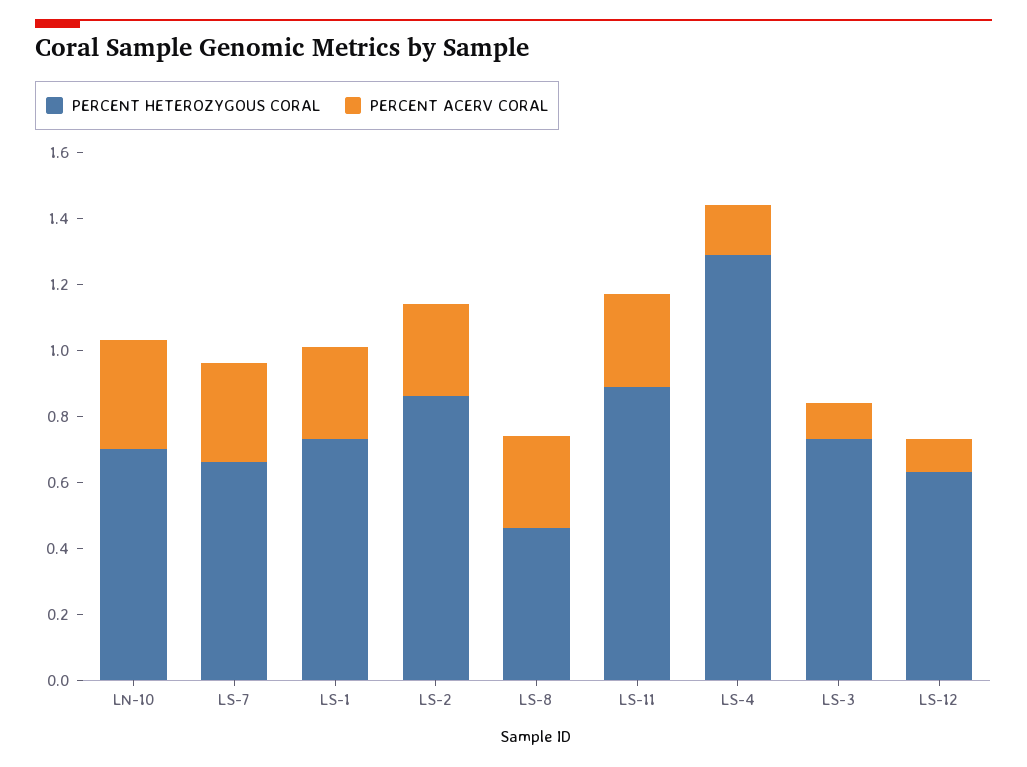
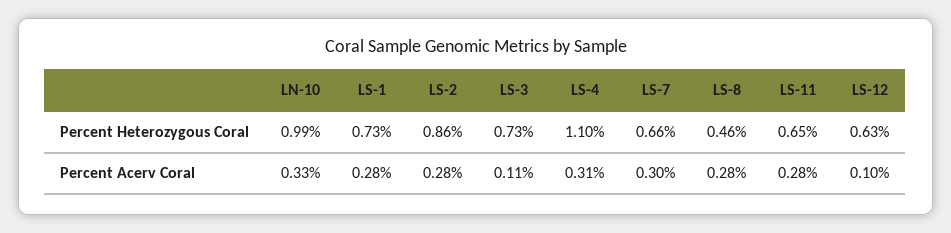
  {
    "PERCENT HETEROZYGOUS CORAL": {
-     "LN-10": 0.7,
+     "LN-10": 0.99,
      "LS-7": 0.66,
      "LS-1": 0.73,
      "LS-2": 0.86,
      "LS-8": 0.46,
-     "LS-11": 0.9,
+     "LS-11": 0.65,
-     "LS-4": 1.3,
+     "LS-4": 1.1,
      "LS-3": 0.73,
      "LS-12": 0.63
    },
    "PERCENT ACERV CORAL": {
      "LN-10": 0.33,
      "LS-7": 0.3,
      "LS-1": 0.28,
      "LS-2": 0.28,
      "LS-8": 0.28,
      "LS-11": 0.28,
-     "LS-4": 0.15,
+     "LS-4": 0.31,
      "LS-3": 0.11,
      "LS-12": 0.1
    }
  }

